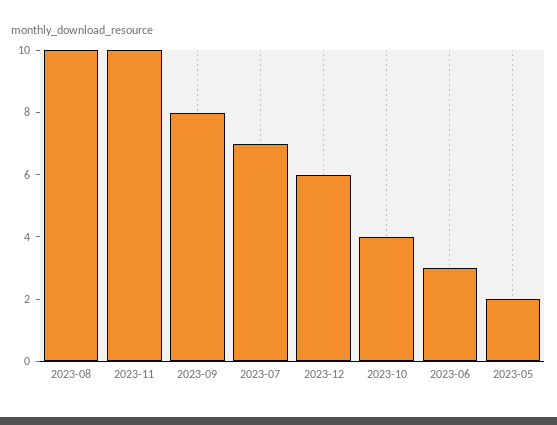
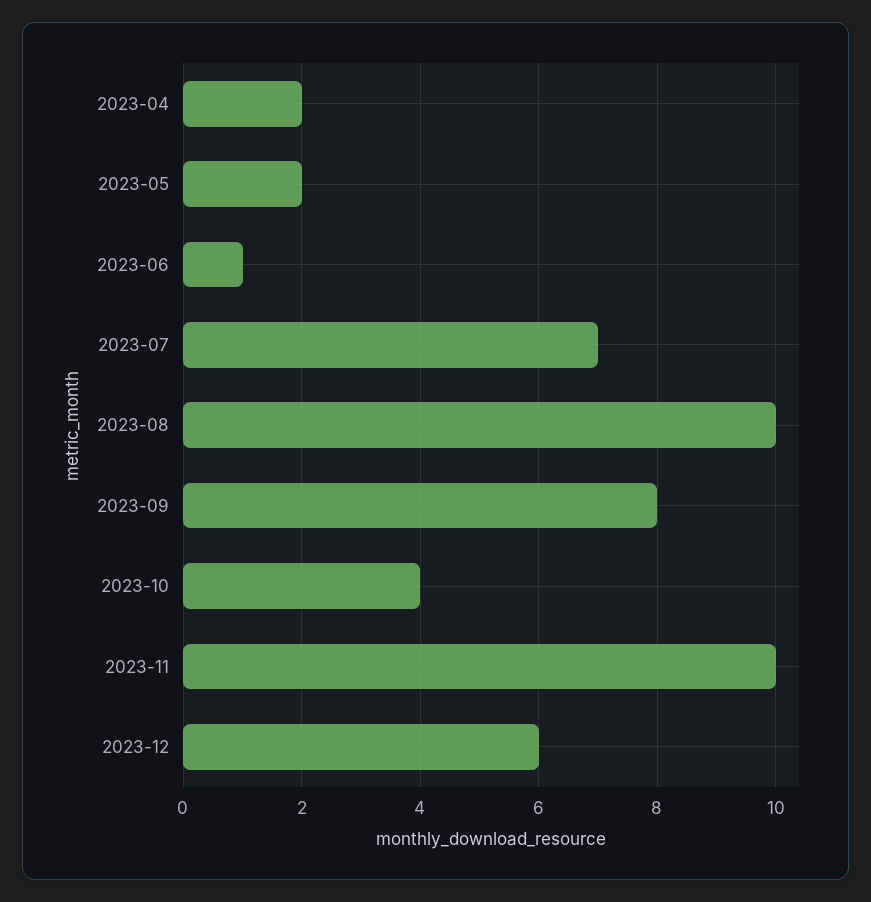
  {
    "2023-08": 10,
    "2023-11": 10,
    "2023-09": 8,
    "2023-07": 7,
    "2023-12": 6,
    "2023-10": 4,
-   "2023-06": 3,
+   "2023-06": 1,
-   "2023-05": 2
+   "2023-05": 2,
+   "2023-04": 2
  }

